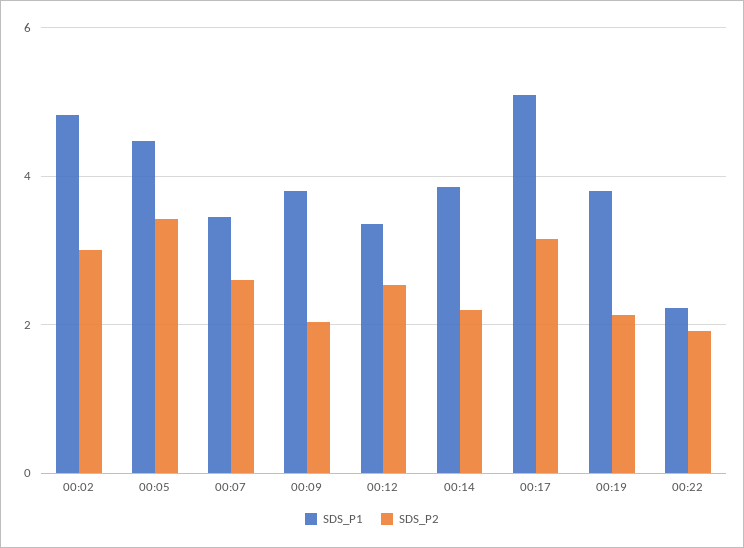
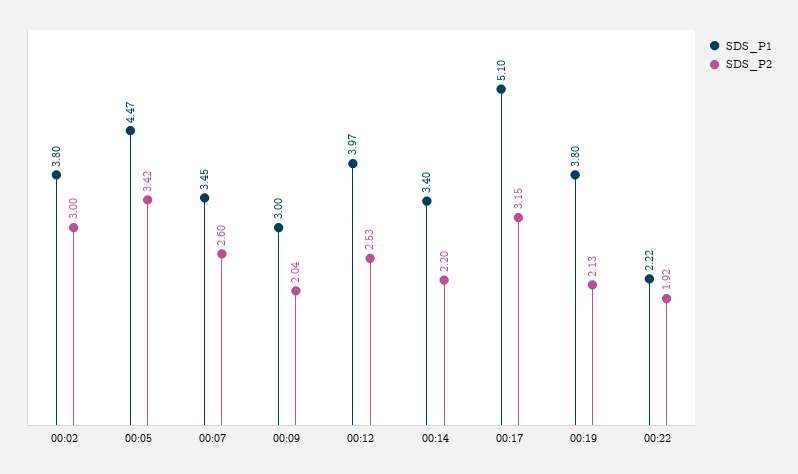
  {
    "SDS_P1": {
-     "00:02": 4.8,
+     "00:02": 3.8,
      "00:05": 4.47,
      "00:07": 3.45,
-     "00:09": 3.8,
+     "00:09": 3,
-     "00:12": 3.4,
+     "00:12": 3.97,
-     "00:14": 3.8,
+     "00:14": 3.4,
      "00:17": 5.1,
      "00:19": 3.8,
      "00:22": 2.22
    },
    "SDS_P2": {
      "00:02": 3,
      "00:05": 3.42,
      "00:07": 2.6,
      "00:09": 2.04,
      "00:12": 2.53,
      "00:14": 2.2,
      "00:17": 3.15,
      "00:19": 2.13,
      "00:22": 1.92
    }
  }

